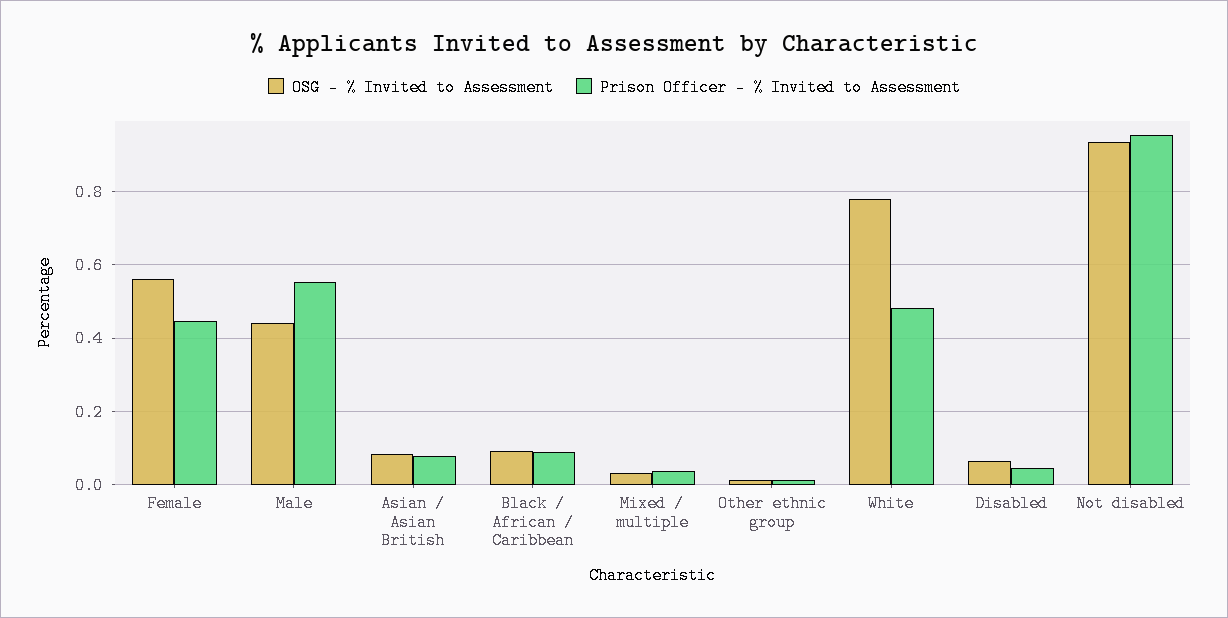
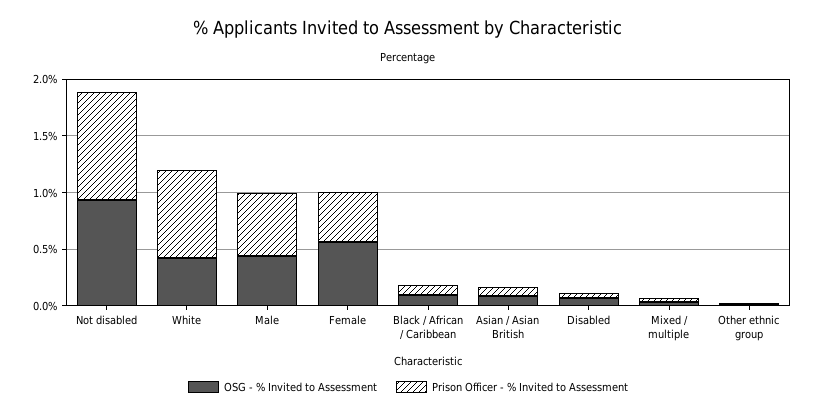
  {
    "OSG - % Invited to Assessment": {
      "Female": 0.56,
      "Male": 0.44,
      "Asian / Asian British": 0.08,
      "Black / African / Caribbean": 0.1,
      "Mixed / multiple": 0.04,
      "Other ethnic group": 0.02,
-     "White": 0.78,
+     "White": 0.4,
      "Disabled": 0.06,
      "Not disabled": 0.94
    },
    "Prison Officer - % Invited to Assessment": {
      "Female": 0.44,
      "Male": 0.56,
      "Asian / Asian British": 0.08,
      "Black / African / Caribbean": 0.08,
      "Mixed / multiple": 0.04,
      "Other ethnic group": 0.02,
-     "White": 0.48,
+     "White": 0.8,
      "Disabled": 0.04,
      "Not disabled": 0.96
    }
  }

